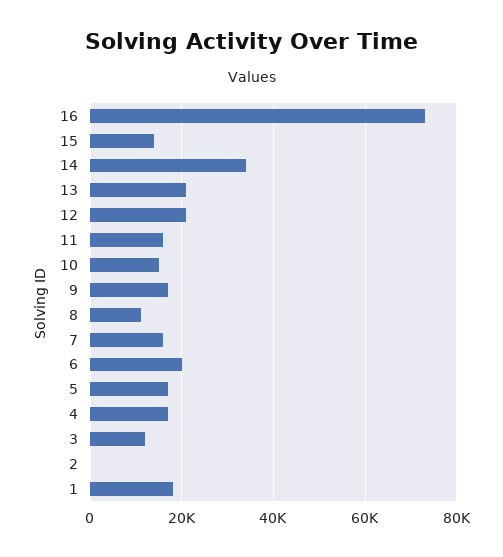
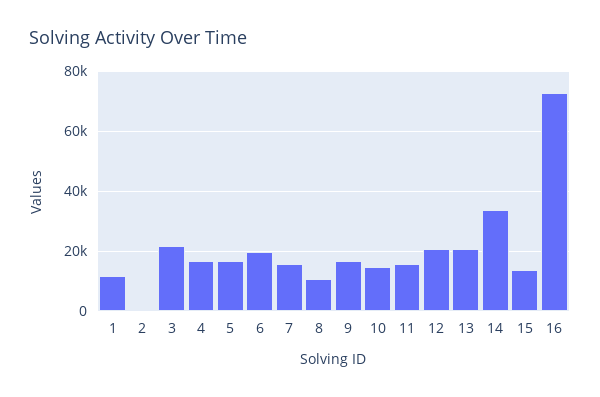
  {
    "16": 74000,
    "15": 14000,
    "14": 34000,
    "13": 22000,
    "12": 22000,
    "11": 16000,
    "10": 16000,
    "9": 18000,
    "8": 12000,
    "7": 16000,
    "6": 20000,
    "5": 18000,
    "4": 18000,
-   "3": 12000,
+   "3": 22500,
    "2": 0,
-   "1": 18000
+   "1": 12500
  }

